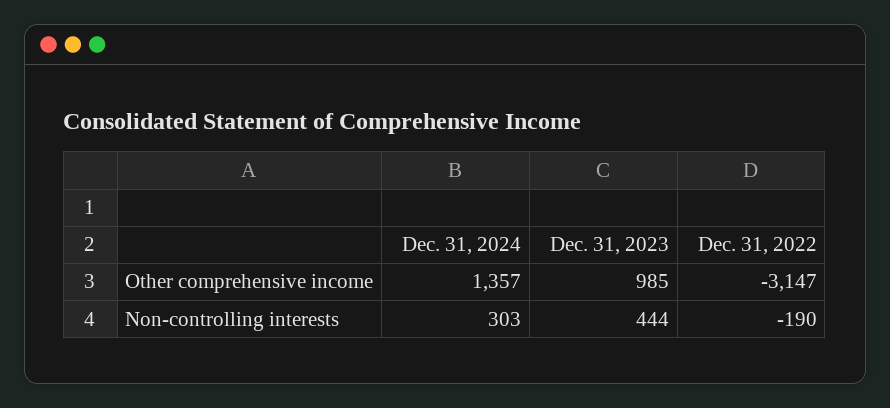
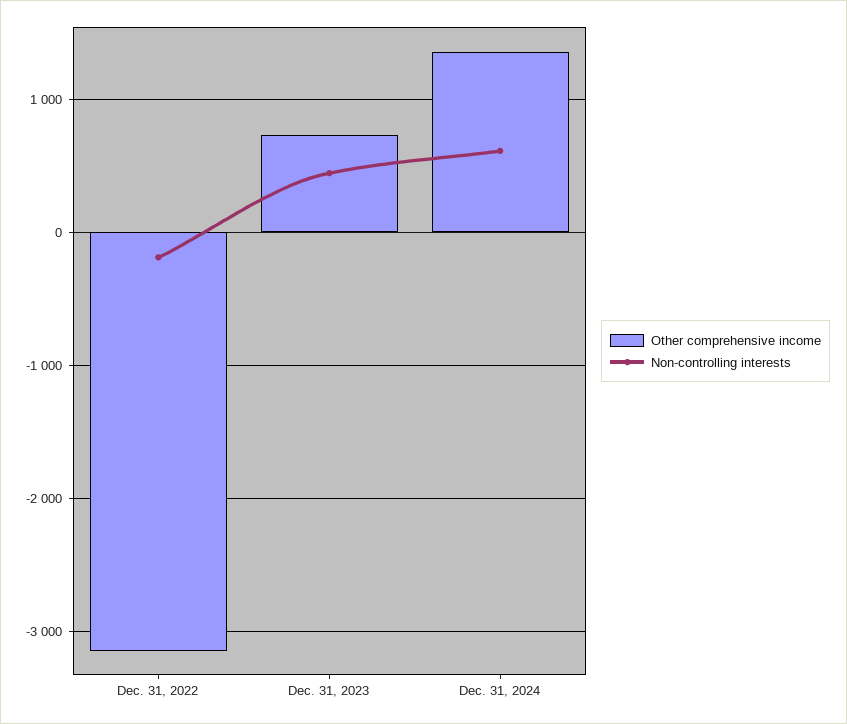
  {
    "Other comprehensive income": {
      "Dec. 31, 2024": 1357,
-     "Dec. 31, 2023": 985,
+     "Dec. 31, 2023": 700,
      "Dec. 31, 2022": -3147
    },
    "Non-controlling interests": {
-     "Dec. 31, 2024": 303,
+     "Dec. 31, 2024": 600,
      "Dec. 31, 2023": 444,
      "Dec. 31, 2022": -190
    }
  }

